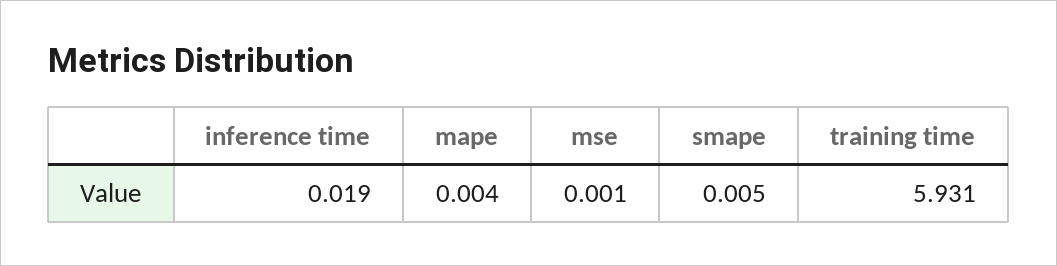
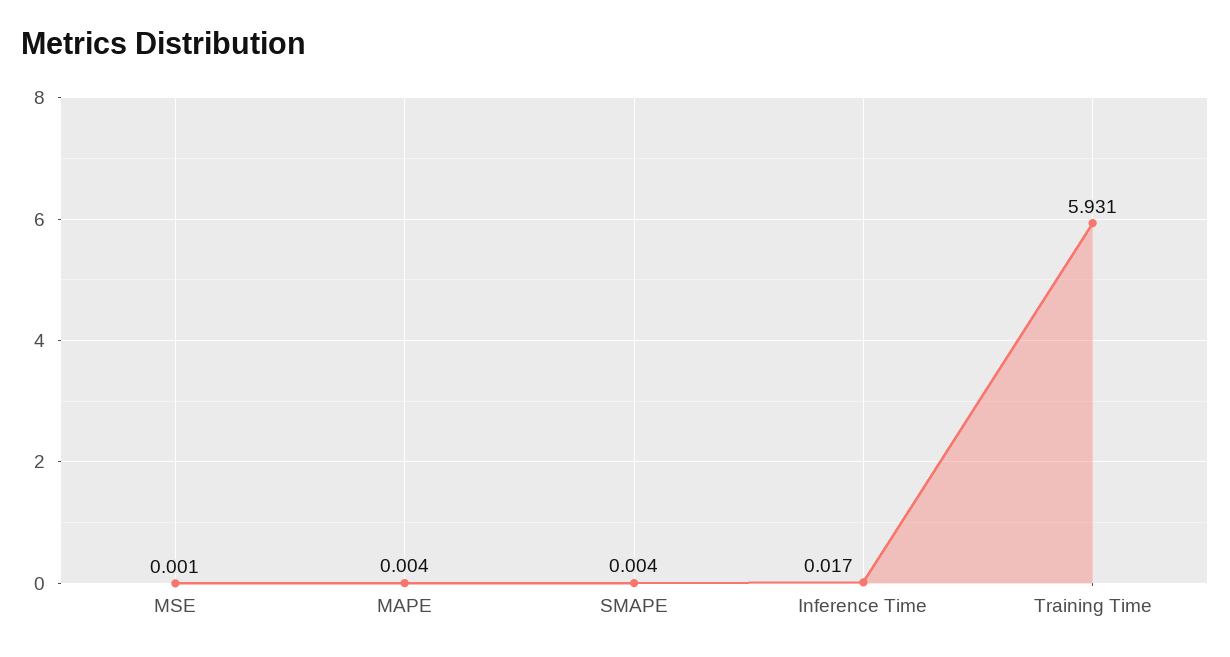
  {
-   "inference time": 0.019,
+   "inference time": 0.017,
    "mape": 0.004,
    "mse": 0.001,
-   "smape": 0.005,
+   "smape": 0.004,
    "training time": 5.931
  }

